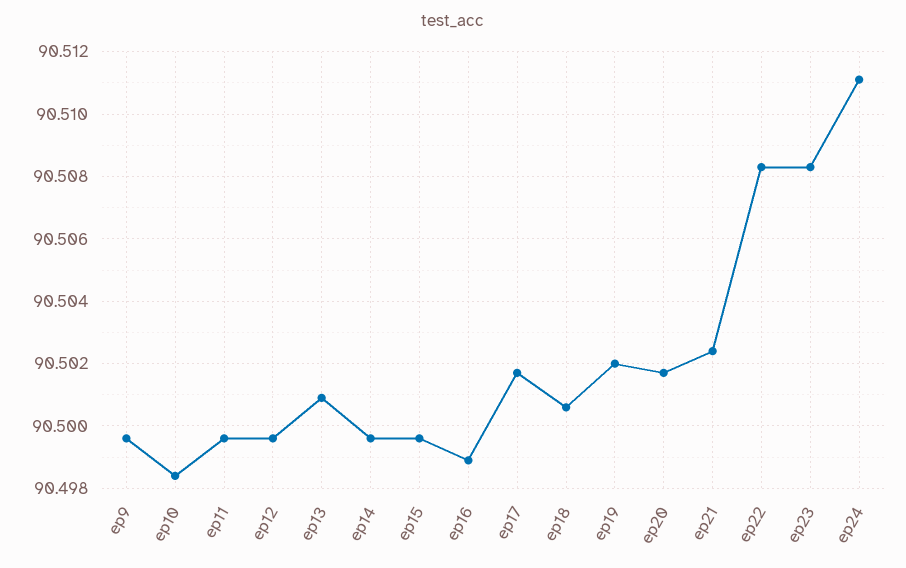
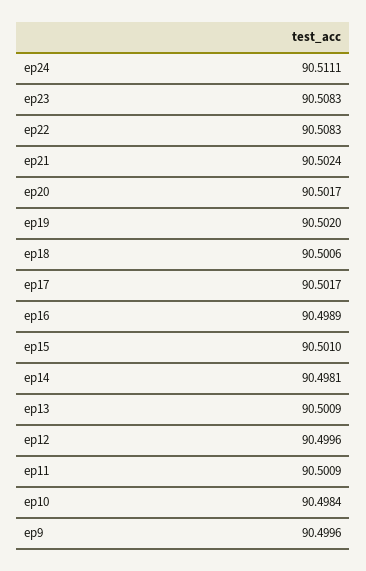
  {
    "ep9": 90.4996,
    "ep10": 90.4984,
-   "ep11": 90.4995,
+   "ep11": 90.5009,
    "ep12": 90.4996,
    "ep13": 90.5009,
-   "ep14": 90.4995,
+   "ep14": 90.4981,
-   "ep15": 90.4995,
+   "ep15": 90.501,
    "ep16": 90.4989,
    "ep17": 90.5017,
    "ep18": 90.5006,
    "ep19": 90.502,
    "ep20": 90.5017,
    "ep21": 90.5024,
    "ep22": 90.5083,
    "ep23": 90.5083,
    "ep24": 90.5111
  }

